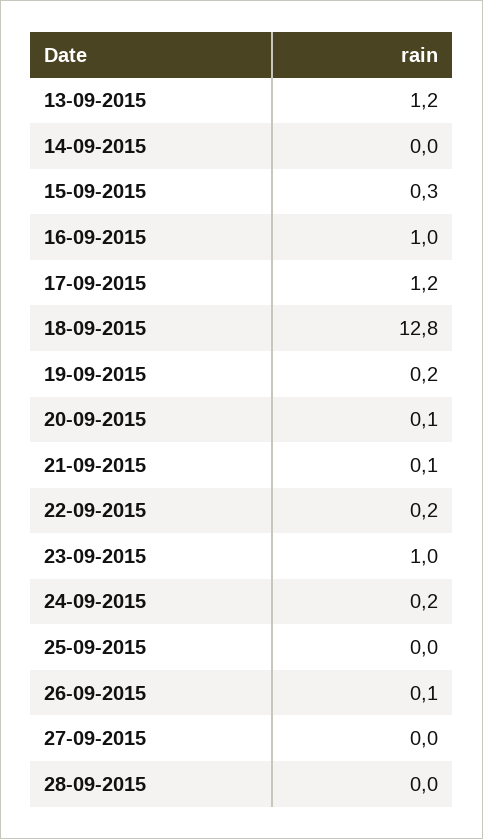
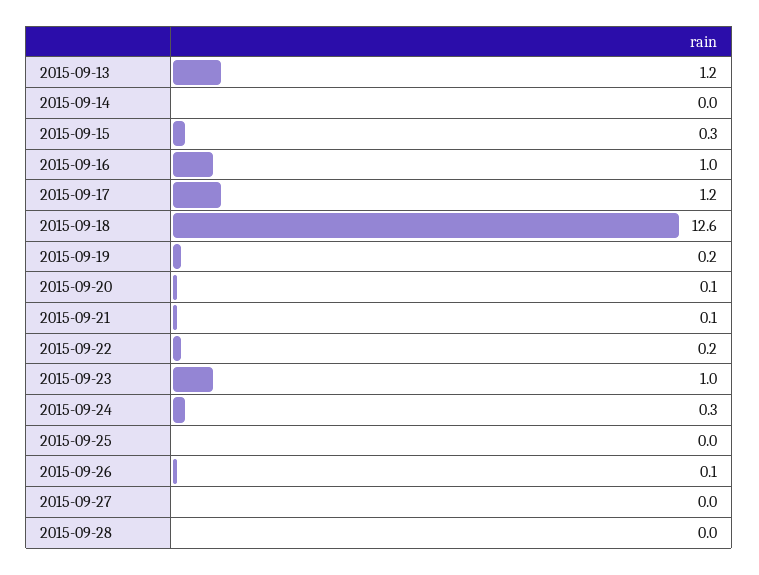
  {
    "13-09-2015": 1.2,
    "14-09-2015": 0,
    "15-09-2015": 0.3,
    "16-09-2015": 1,
    "17-09-2015": 1.2,
-   "18-09-2015": 12.8,
+   "18-09-2015": 12.6,
    "19-09-2015": 0.2,
    "20-09-2015": 0.1,
    "21-09-2015": 0.1,
    "22-09-2015": 0.2,
    "23-09-2015": 1,
-   "24-09-2015": 0.2,
+   "24-09-2015": 0.3,
    "25-09-2015": 0,
    "26-09-2015": 0.1,
    "27-09-2015": 0,
    "28-09-2015": 0
  }

